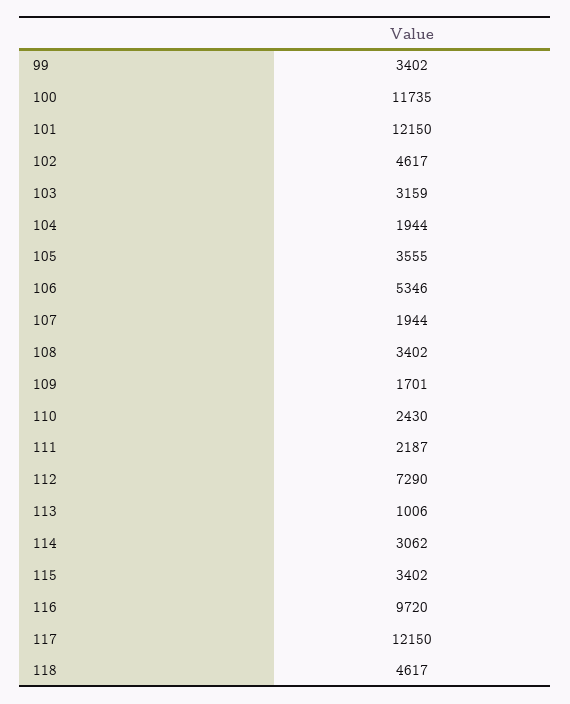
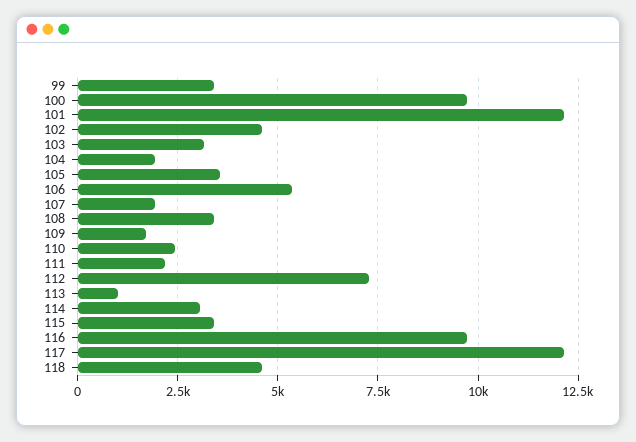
  {
    "99": 3402,
-   "100": 11735,
+   "100": 9750,
    "101": 12150,
    "102": 4617,
    "103": 3159,
    "104": 1944,
    "105": 3555,
    "106": 5346,
    "107": 1944,
    "108": 3402,
    "109": 1701,
    "110": 2430,
    "111": 2187,
    "112": 7290,
    "113": 1006,
    "114": 3062,
    "115": 3402,
    "116": 9720,
    "117": 12150,
    "118": 4617
  }

